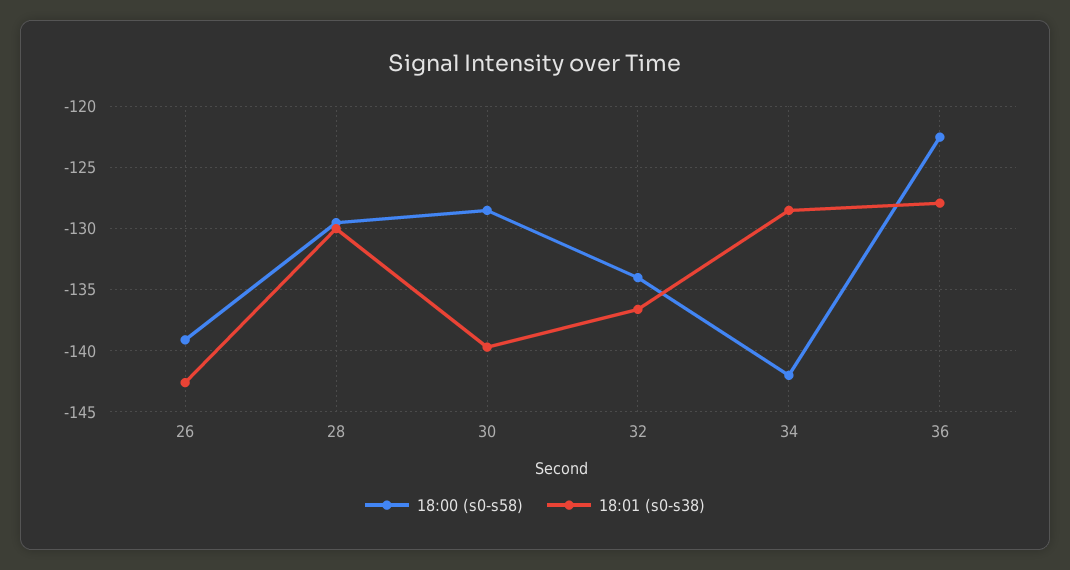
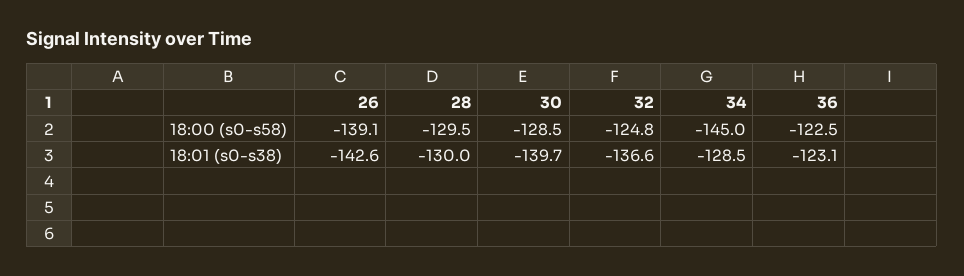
  {
    "18:00 (s0-s58)": {
      "26": -139.1,
      "28": -129.5,
      "30": -128.5,
-     "32": -134,
+     "32": -124.8,
-     "34": -142,
+     "34": -145,
      "36": -122.5
    },
    "18:01 (s0-s38)": {
      "26": -142.6,
      "28": -130,
      "30": -139.7,
      "32": -136.6,
      "34": -128.5,
-     "36": -128
+     "36": -123.1
    }
  }

